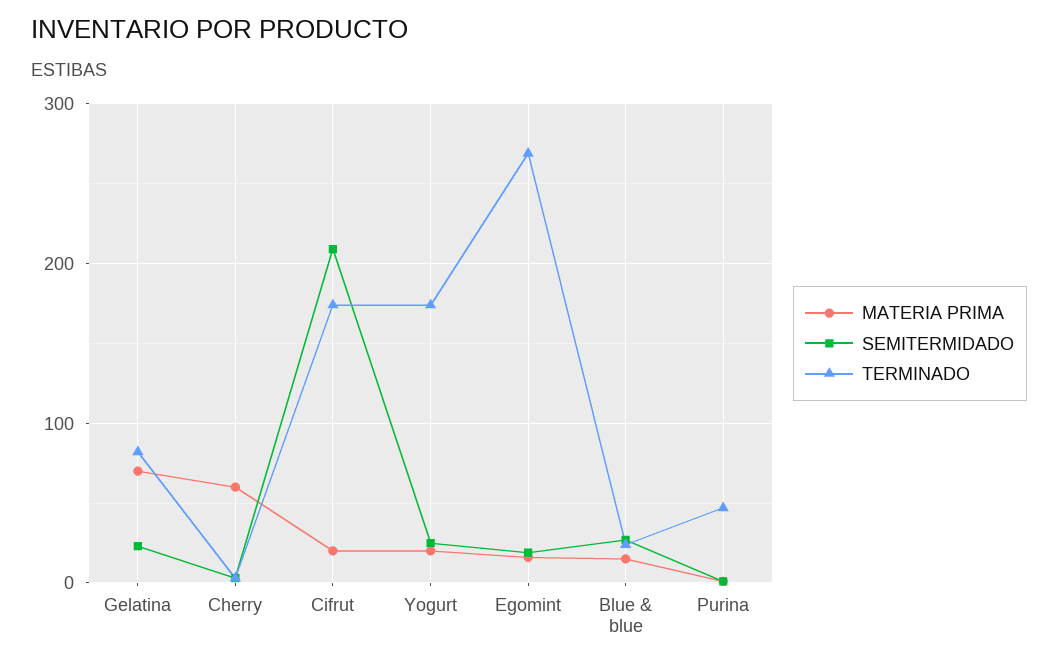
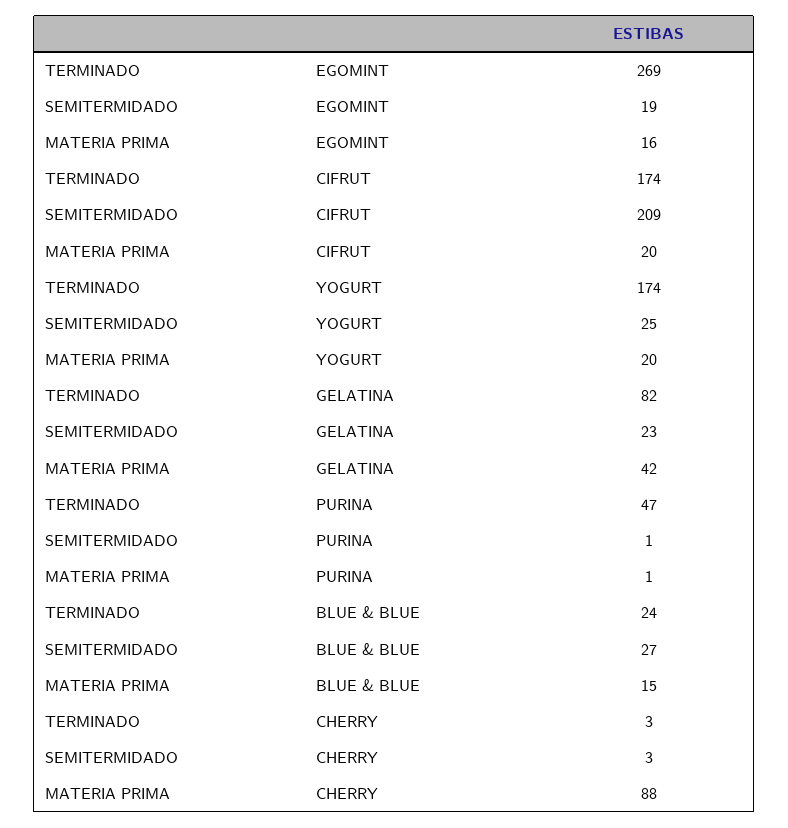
  {
    "MATERIA PRIMA": {
-     "Gelatina": 70,
+     "Gelatina": 42,
-     "Cherry": 60,
+     "Cherry": 88,
      "Cifrut": 20,
      "Yogurt": 20,
      "Egomint": 16,
      "Blue & blue": 15,
      "Purina": 1
    },
    "SEMITERMIDADO": {
      "Gelatina": 23,
      "Cherry": 3,
      "Cifrut": 209,
      "Yogurt": 25,
      "Egomint": 19,
      "Blue & blue": 27,
      "Purina": 1
    },
    "TERMINADO": {
      "Gelatina": 82,
      "Cherry": 3,
      "Cifrut": 174,
      "Yogurt": 174,
      "Egomint": 269,
      "Blue & blue": 24,
      "Purina": 47
    }
  }

